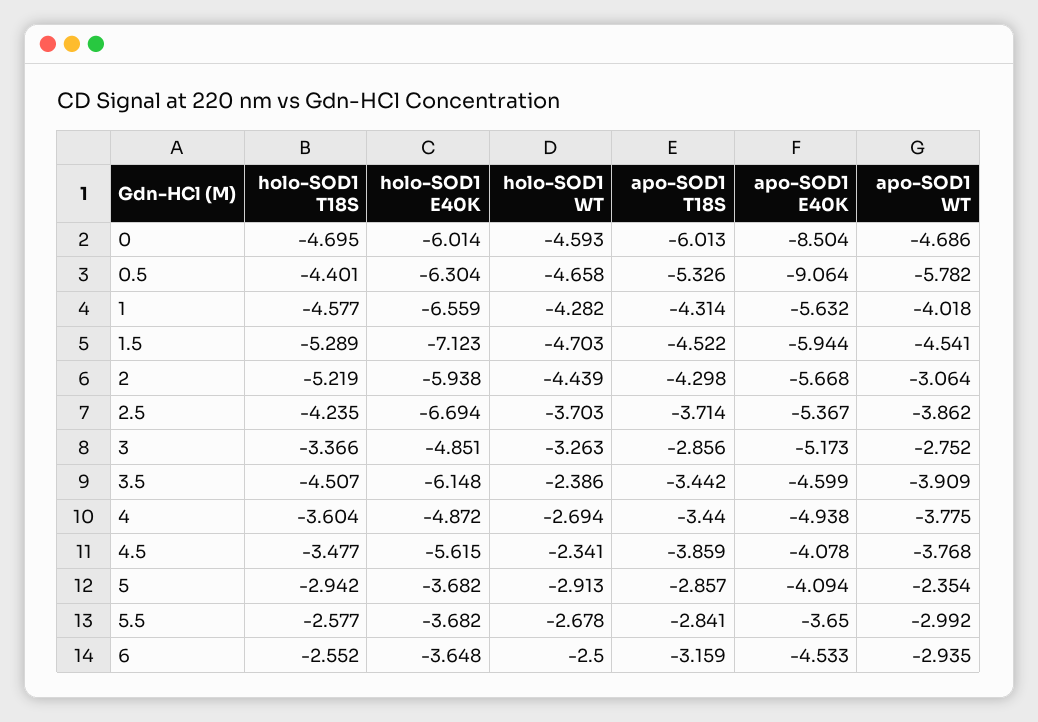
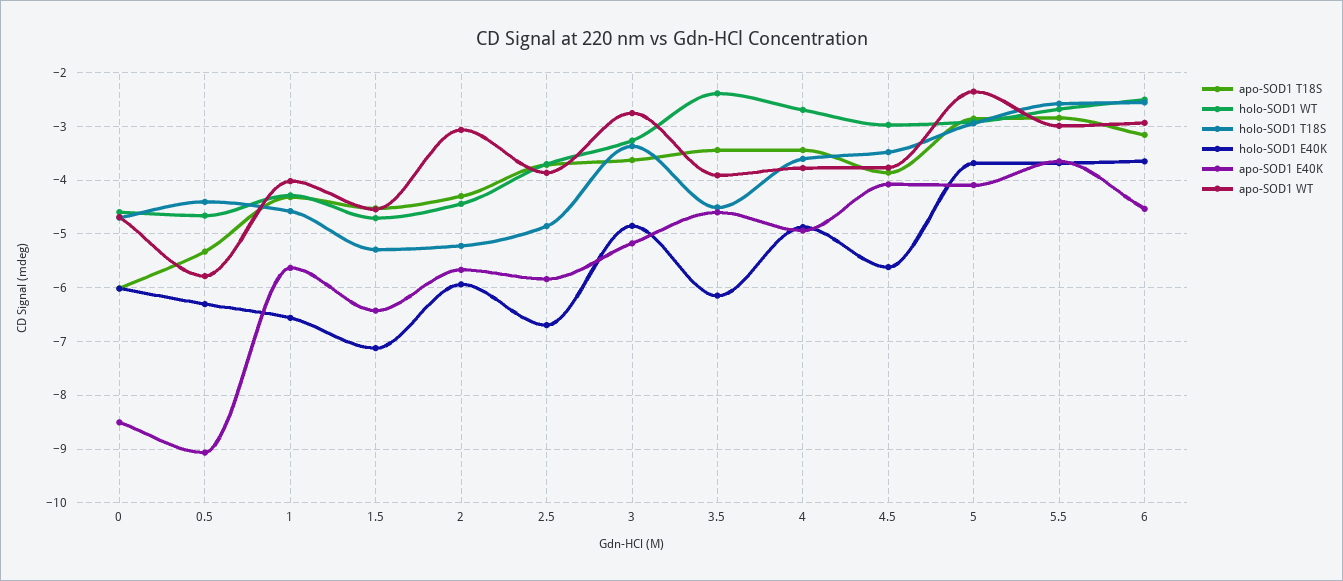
  {
    "holo-SOD1 T18S": {
      "0": -4.695,
      "0.5": -4.401,
      "1": -4.577,
      "1.5": -5.289,
      "2": -5.219,
-     "2.5": -4.235,
+     "2.5": -4.8,
      "3": -3.366,
      "3.5": -4.507,
      "4": -3.604,
      "4.5": -3.477,
      "5": -2.942,
      "5.5": -2.577,
      "6": -2.552
    },
    "holo-SOD1 E40K": {
      "0": -6.014,
      "0.5": -6.304,
      "1": -6.559,
      "1.5": -7.123,
      "2": -5.938,
      "2.5": -6.694,
      "3": -4.851,
      "3.5": -6.148,
      "4": -4.872,
      "4.5": -5.615,
      "5": -3.682,
      "5.5": -3.682,
      "6": -3.648
    },
    "holo-SOD1 WT": {
      "0": -4.593,
      "0.5": -4.658,
      "1": -4.282,
      "1.5": -4.703,
      "2": -4.439,
      "2.5": -3.703,
      "3": -3.263,
      "3.5": -2.386,
      "4": -2.694,
-     "4.5": -2.341,
+     "4.5": -3,
      "5": -2.913,
      "5.5": -2.678,
      "6": -2.5
    },
    "apo-SOD1 T18S": {
      "0": -6.013,
      "0.5": -5.326,
      "1": -4.314,
      "1.5": -4.522,
      "2": -4.298,
      "2.5": -3.714,
-     "3": -2.856,
+     "3": -3.6,
      "3.5": -3.442,
      "4": -3.44,
      "4.5": -3.859,
      "5": -2.857,
      "5.5": -2.841,
      "6": -3.159
    },
    "apo-SOD1 E40K": {
      "0": -8.504,
      "0.5": -9.064,
      "1": -5.632,
-     "1.5": -5.944,
+     "1.5": -6.4,
      "2": -5.668,
-     "2.5": -5.367,
+     "2.5": -5.8,
      "3": -5.173,
      "3.5": -4.599,
      "4": -4.938,
      "4.5": -4.078,
      "5": -4.094,
      "5.5": -3.65,
      "6": -4.533
    },
    "apo-SOD1 WT": {
      "0": -4.686,
      "0.5": -5.782,
      "1": -4.018,
      "1.5": -4.541,
      "2": -3.064,
      "2.5": -3.862,
      "3": -2.752,
      "3.5": -3.909,
      "4": -3.775,
      "4.5": -3.768,
      "5": -2.354,
      "5.5": -2.992,
      "6": -2.935
    }
  }

